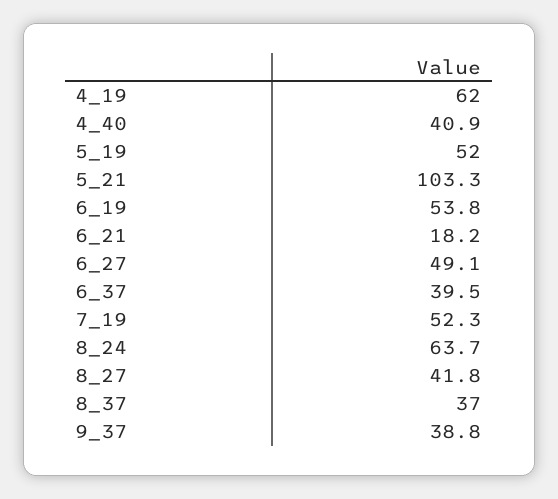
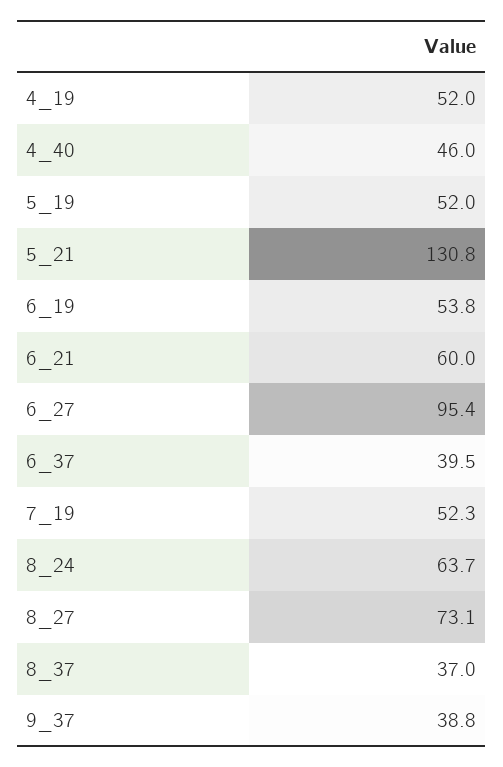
  {
-   "4_19": 62,
+   "4_19": 52,
-   "4_40": 40.9,
+   "4_40": 46,
    "5_19": 52,
-   "5_21": 103.3,
+   "5_21": 130.8,
    "6_19": 53.8,
-   "6_21": 18.2,
+   "6_21": 60,
-   "6_27": 49.1,
+   "6_27": 95.4,
    "6_37": 39.5,
    "7_19": 52.3,
    "8_24": 63.7,
-   "8_27": 41.8,
+   "8_27": 73.1,
    "8_37": 37,
    "9_37": 38.8
  }

